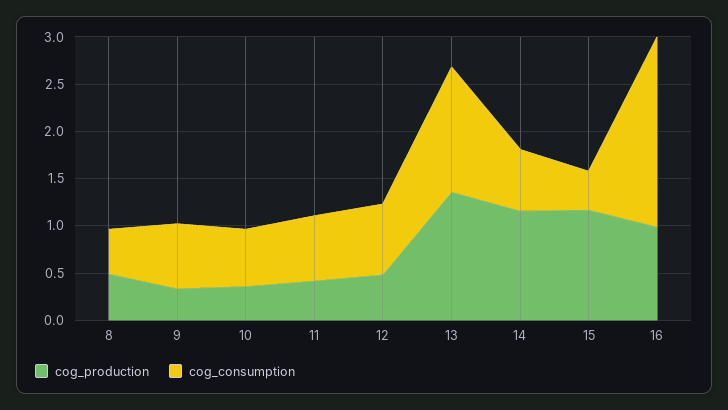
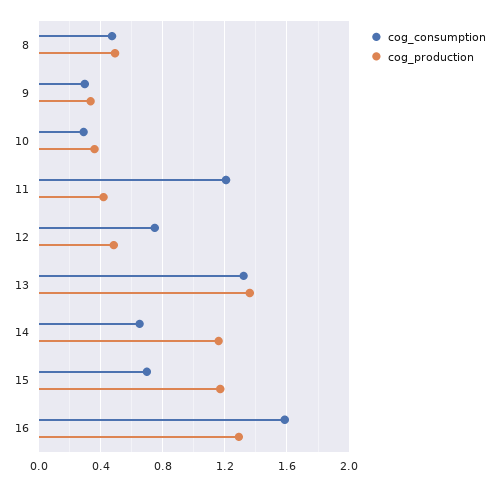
  {
    "cog_production": {
      "8": 0.5,
      "9": 0.35,
      "10": 0.35,
      "11": 0.4,
      "12": 0.5,
      "13": 1.35,
      "14": 1.15,
      "15": 1.15,
-     "16": 1
+     "16": 1.3
    },
    "cog_consumption": {
      "8": 0.45,
-     "9": 0.7,
+     "9": 0.3,
-     "10": 0.6,
+     "10": 0.3,
-     "11": 0.7,
+     "11": 1.2,
      "12": 0.75,
      "13": 1.3,
      "14": 0.65,
-     "15": 0.4,
+     "15": 0.7,
-     "16": 2
+     "16": 1.6
    }
  }

